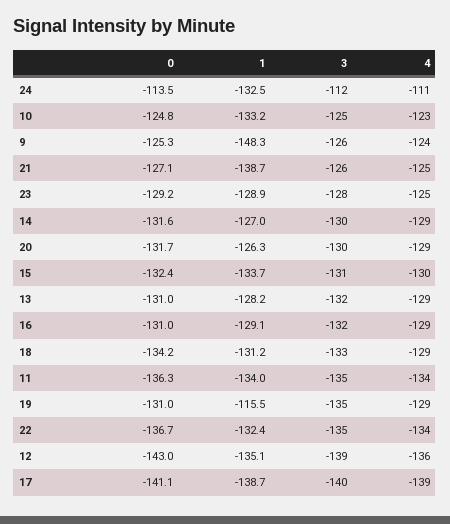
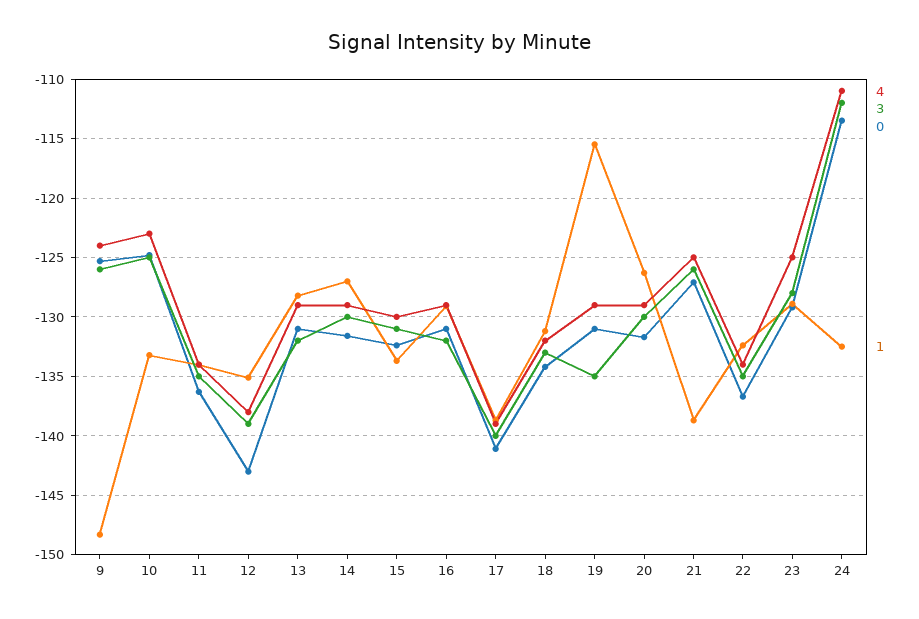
  {
    "0": {
      "24": -113.5,
      "10": -124.8,
      "9": -125.3,
      "21": -127.1,
      "23": -129.2,
      "14": -131.6,
      "20": -131.7,
      "15": -132.4,
      "13": -131,
      "16": -131,
      "18": -134.2,
      "11": -136.3,
      "19": -131,
      "22": -136.7,
      "12": -143,
      "17": -141.1
    },
    "1": {
      "24": -132.5,
      "10": -133.2,
      "9": -148.3,
      "21": -138.7,
      "23": -128.9,
      "14": -127,
      "20": -126.3,
      "15": -133.7,
      "13": -128.2,
      "16": -129.1,
      "18": -131.2,
      "11": -134,
      "19": -115.5,
      "22": -132.4,
      "12": -135.1,
      "17": -138.7
    },
    "3": {
      "24": -112,
      "10": -125,
      "9": -126,
      "21": -126,
      "23": -128,
      "14": -130,
      "20": -130,
      "15": -131,
      "13": -132,
      "16": -132,
      "18": -133,
      "11": -135,
      "19": -135,
      "22": -135,
      "12": -139,
      "17": -140
    },
    "4": {
      "24": -111,
      "10": -123,
      "9": -124,
      "21": -125,
      "23": -125,
      "14": -129,
      "20": -129,
      "15": -130,
      "13": -129,
      "16": -129,
-     "18": -129,
+     "18": -132,
      "11": -134,
      "19": -129,
      "22": -134,
-     "12": -136,
+     "12": -138,
      "17": -139
    }
  }

